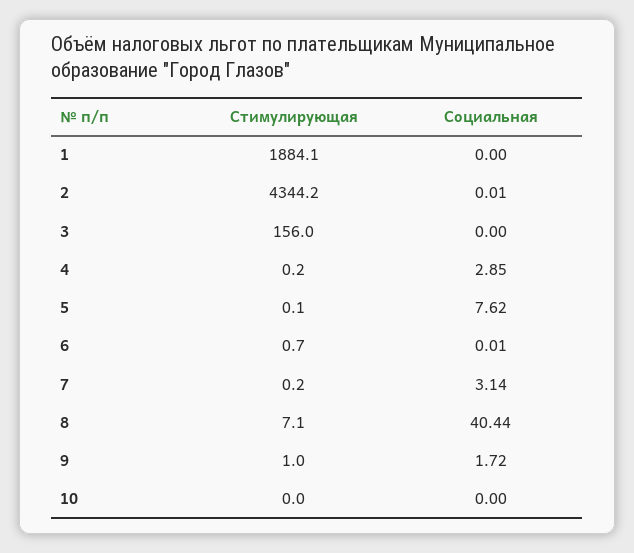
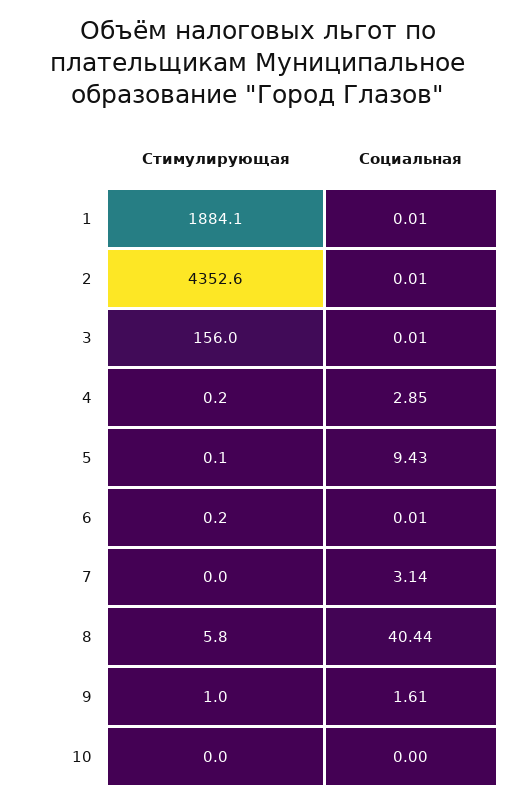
  {
    "Стимулирующая": {
      "1": 1884.1,
-     "2": 4344.2,
+     "2": 4352.6,
      "3": 156,
      "4": 0.2,
      "5": 0.1,
-     "6": 0.7,
+     "6": 0.2,
-     "7": 0.2,
+     "7": 0,
-     "8": 7.1,
+     "8": 5.8,
      "9": 1,
      "10": 0
    },
    "Социальная": {
-     "1": 0,
+     "1": 0.01,
      "2": 0.01,
-     "3": 0,
+     "3": 0.01,
      "4": 2.85,
-     "5": 7.62,
+     "5": 9.43,
      "6": 0.01,
      "7": 3.14,
      "8": 40.44,
-     "9": 1.72,
+     "9": 1.61,
      "10": 0
    }
  }

